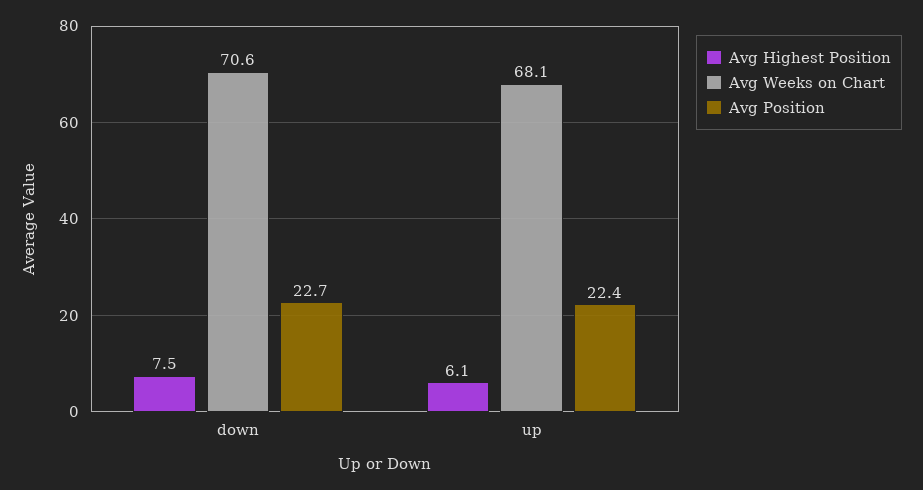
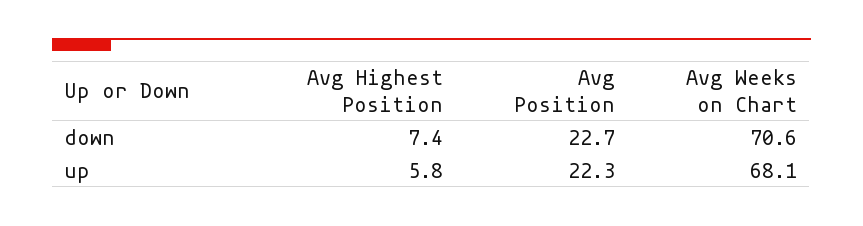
  {
    "Avg Highest Position": {
-     "down": 7.5,
+     "down": 7.4,
-     "up": 6.1
+     "up": 5.8
    },
    "Avg Weeks on Chart": {
      "down": 70.6,
      "up": 68.1
    },
    "Avg Position": {
      "down": 22.7,
-     "up": 22.4
+     "up": 22.3
    }
  }

